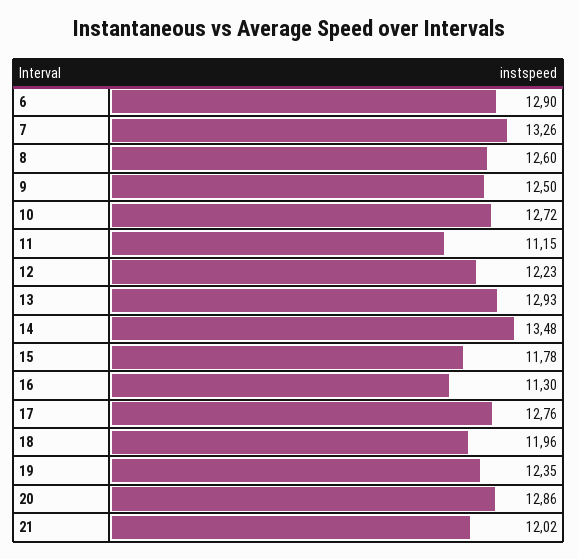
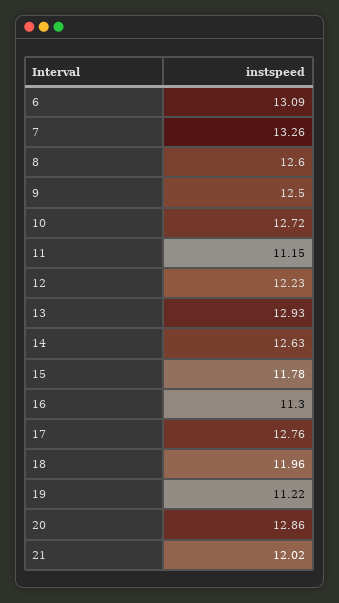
  {
-   "6": 12.9,
+   "6": 13.09,
    "7": 13.26,
    "8": 12.6,
    "9": 12.5,
    "10": 12.72,
    "11": 11.15,
    "12": 12.23,
    "13": 12.93,
-   "14": 13.48,
+   "14": 12.63,
    "15": 11.78,
    "16": 11.3,
    "17": 12.76,
    "18": 11.96,
-   "19": 12.35,
+   "19": 11.22,
    "20": 12.86,
    "21": 12.02
  }

